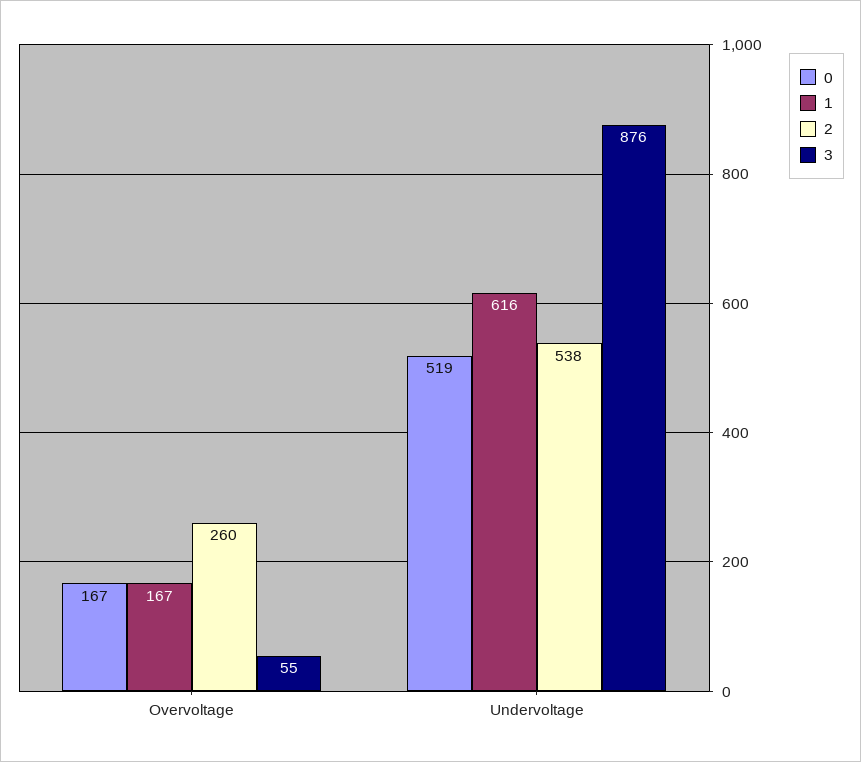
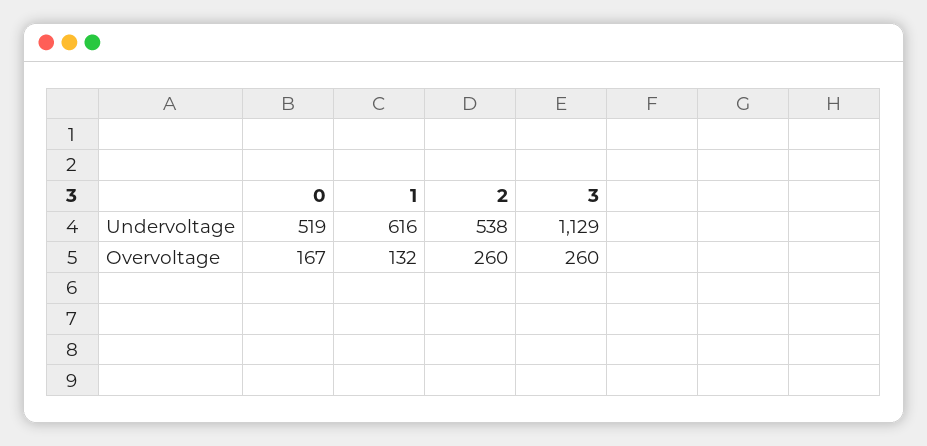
  {
    "0": {
      "Overvoltage": 167,
      "Undervoltage": 519
    },
    "1": {
-     "Overvoltage": 167,
+     "Overvoltage": 132,
      "Undervoltage": 616
    },
    "2": {
      "Overvoltage": 260,
      "Undervoltage": 538
    },
    "3": {
-     "Overvoltage": 55,
+     "Overvoltage": 260,
-     "Undervoltage": 876
+     "Undervoltage": 1129
    }
  }

